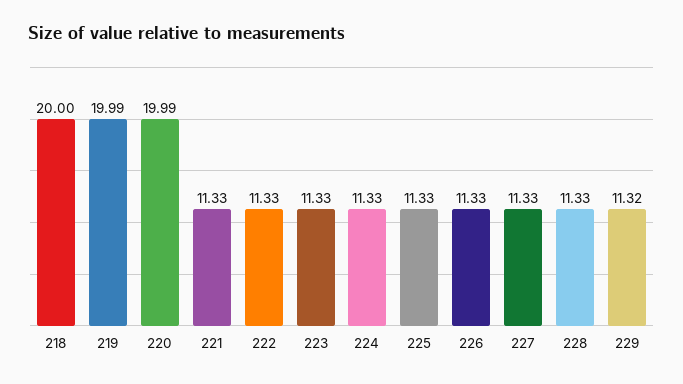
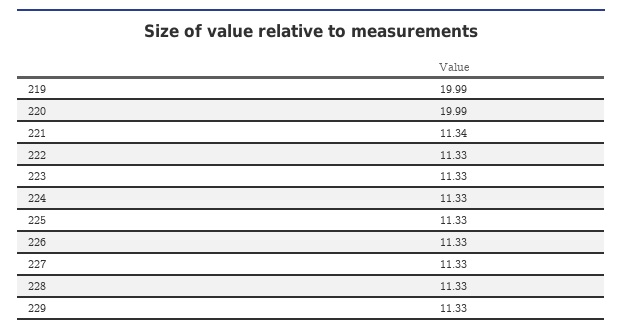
  {
-   "218": 20,
    "219": 19.99,
    "220": 19.99,
-   "221": 11.33,
+   "221": 11.34,
    "222": 11.33,
    "223": 11.33,
    "224": 11.33,
    "225": 11.33,
    "226": 11.33,
    "227": 11.33,
    "228": 11.33,
-   "229": 11.32
+   "229": 11.33
  }

